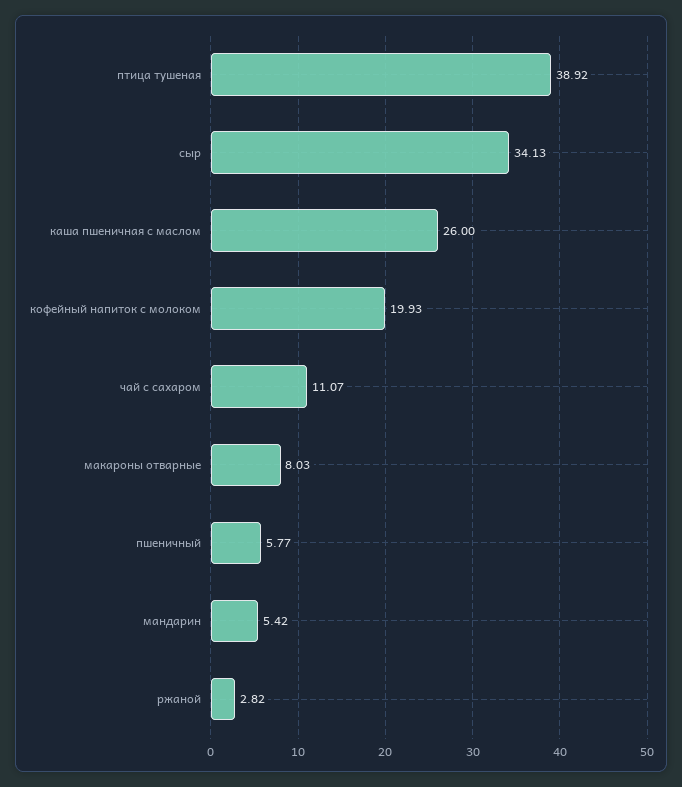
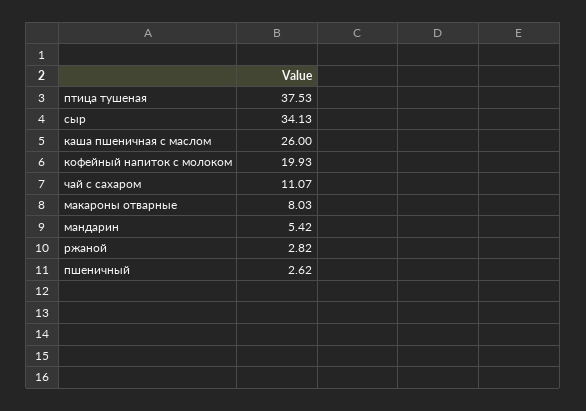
  {
-   "птица тушеная": 38.92,
+   "птица тушеная": 37.53,
    "сыр": 34.13,
    "каша пшеничная с маслом": 26,
    "кофейный напиток с молоком": 19.93,
    "чай с сахаром": 11.07,
    "макароны отварные": 8.03,
-   "пшеничный": 5.77,
+   "пшеничный": 2.62,
    "мандарин": 5.42,
    "ржаной": 2.82
  }

